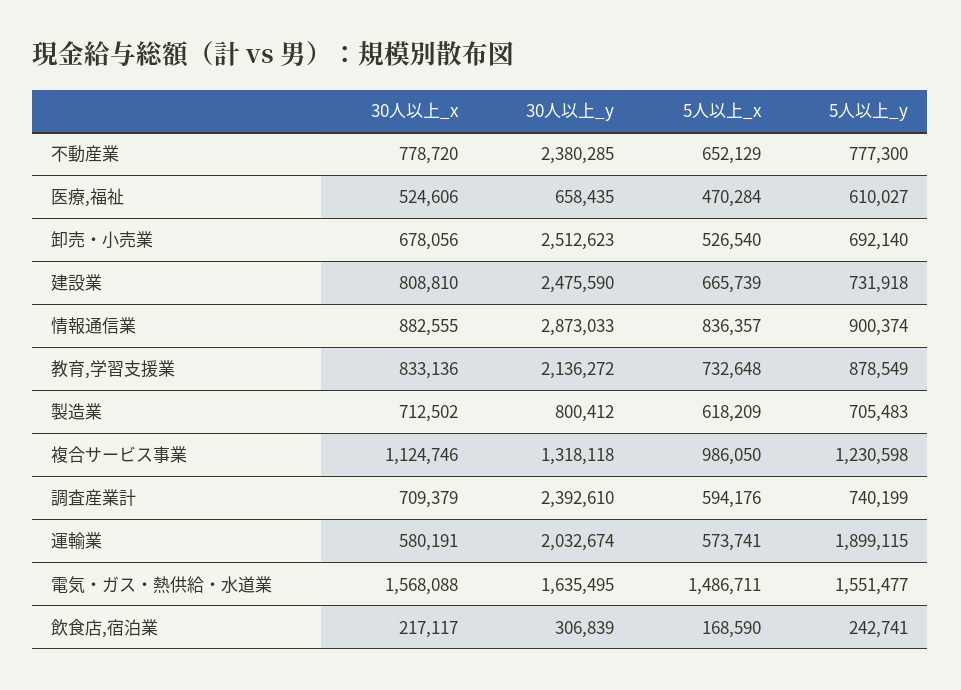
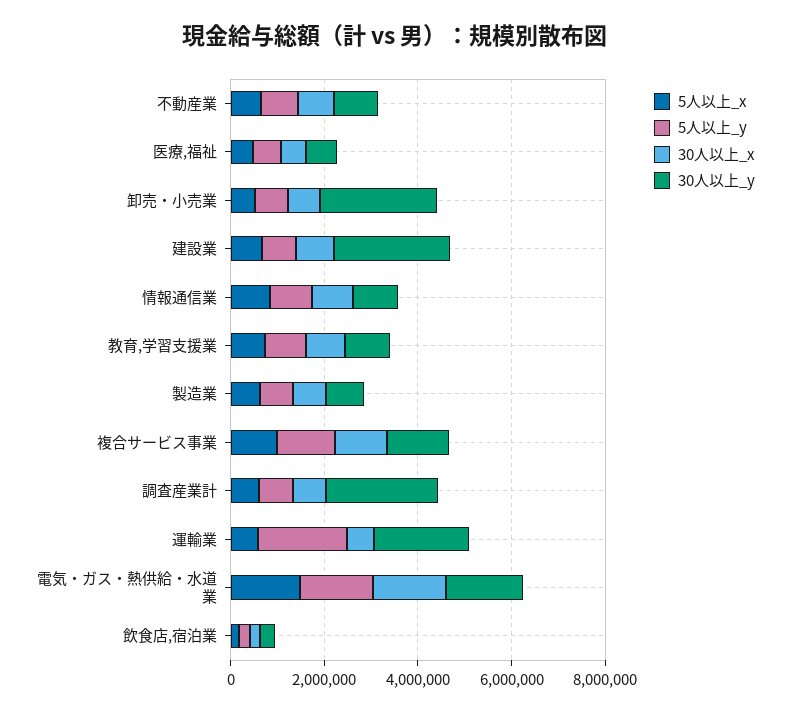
  {
    "30人以上_x": {
      "不動産業": 778720,
      "医療,福祉": 524606,
      "卸売・小売業": 678056,
      "建設業": 808810,
      "情報通信業": 882555,
      "教育,学習支援業": 833136,
      "製造業": 712502,
      "複合サービス事業": 1124746,
      "調査産業計": 709379,
      "運輸業": 580191,
      "電気・ガス・熱供給・水道業": 1568088,
      "飲食店,宿泊業": 217117
    },
    "30人以上_y": {
-     "不動産業": 2380285,
+     "不動産業": 1000000,
      "医療,福祉": 658435,
      "卸売・小売業": 2512623,
      "建設業": 2475590,
-     "情報通信業": 2873033,
+     "情報通信業": 1000000,
-     "教育,学習支援業": 2136272,
+     "教育,学習支援業": 1000000,
      "製造業": 800412,
      "複合サービス事業": 1318118,
      "調査産業計": 2392610,
      "運輸業": 2032674,
      "電気・ガス・熱供給・水道業": 1635495,
      "飲食店,宿泊業": 306839
    },
    "5人以上_x": {
      "不動産業": 652129,
      "医療,福祉": 470284,
      "卸売・小売業": 526540,
      "建設業": 665739,
      "情報通信業": 836357,
      "教育,学習支援業": 732648,
      "製造業": 618209,
      "複合サービス事業": 986050,
      "調査産業計": 594176,
      "運輸業": 573741,
      "電気・ガス・熱供給・水道業": 1486711,
      "飲食店,宿泊業": 168590
    },
    "5人以上_y": {
      "不動産業": 777300,
      "医療,福祉": 610027,
      "卸売・小売業": 692140,
      "建設業": 731918,
      "情報通信業": 900374,
      "教育,学習支援業": 878549,
      "製造業": 705483,
      "複合サービス事業": 1230598,
      "調査産業計": 740199,
      "運輸業": 1899115,
      "電気・ガス・熱供給・水道業": 1551477,
      "飲食店,宿泊業": 242741
    }
  }

